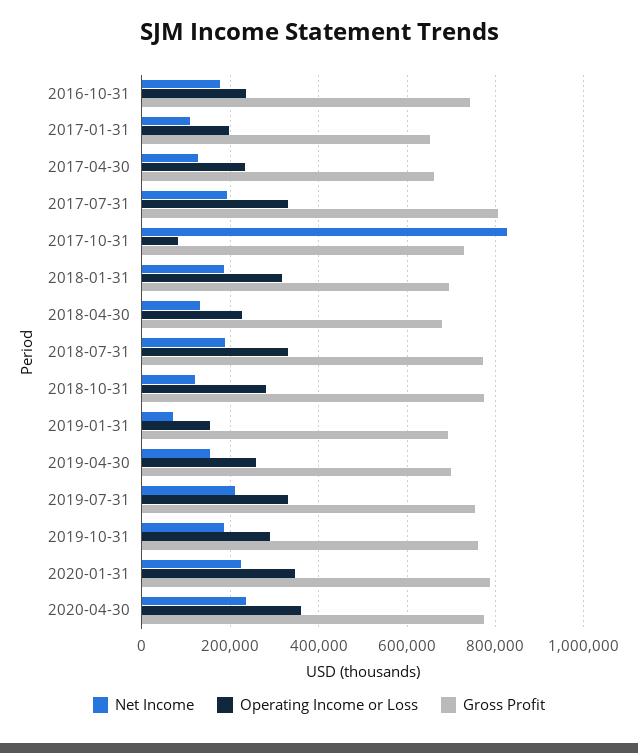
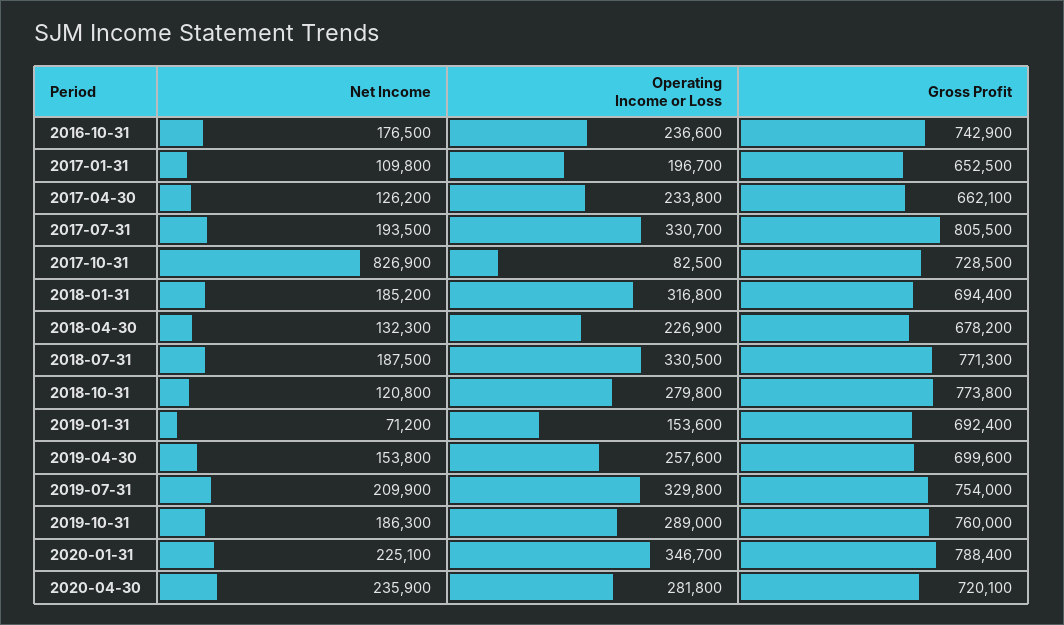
  {
    "Net Income": {
      "2016-10-31": 176500,
      "2017-01-31": 109800,
      "2017-04-30": 126200,
      "2017-07-31": 193500,
      "2017-10-31": 826900,
      "2018-01-31": 185200,
      "2018-04-30": 132300,
      "2018-07-31": 187500,
      "2018-10-31": 120800,
      "2019-01-31": 71200,
      "2019-04-30": 153800,
      "2019-07-31": 209900,
      "2019-10-31": 186300,
      "2020-01-31": 225100,
      "2020-04-30": 235900
    },
    "Operating Income or Loss": {
      "2016-10-31": 236600,
      "2017-01-31": 196700,
      "2017-04-30": 233800,
      "2017-07-31": 330700,
      "2017-10-31": 82500,
      "2018-01-31": 316800,
      "2018-04-30": 226900,
      "2018-07-31": 330500,
      "2018-10-31": 279800,
      "2019-01-31": 153600,
      "2019-04-30": 257600,
      "2019-07-31": 329800,
      "2019-10-31": 289000,
      "2020-01-31": 346700,
-     "2020-04-30": 360000
+     "2020-04-30": 281800
    },
    "Gross Profit": {
      "2016-10-31": 742900,
      "2017-01-31": 652500,
      "2017-04-30": 662100,
      "2017-07-31": 805500,
      "2017-10-31": 728500,
      "2018-01-31": 694400,
      "2018-04-30": 678200,
      "2018-07-31": 771300,
      "2018-10-31": 773800,
      "2019-01-31": 692400,
      "2019-04-30": 699600,
      "2019-07-31": 754000,
      "2019-10-31": 760000,
      "2020-01-31": 788400,
-     "2020-04-30": 780000
+     "2020-04-30": 720100
    }
  }

